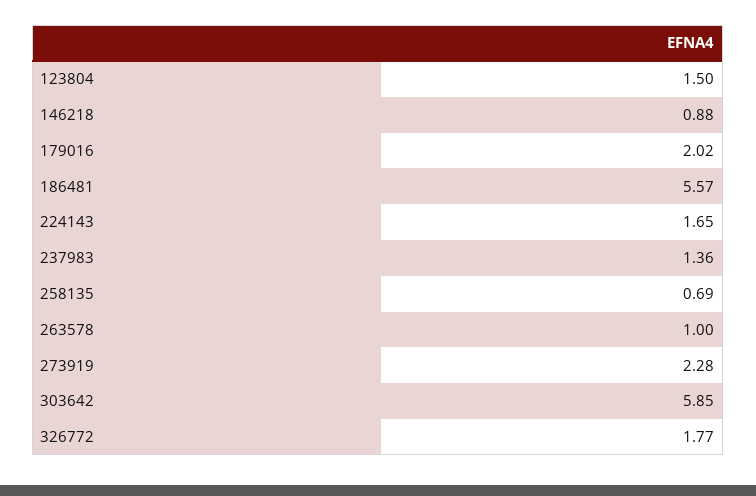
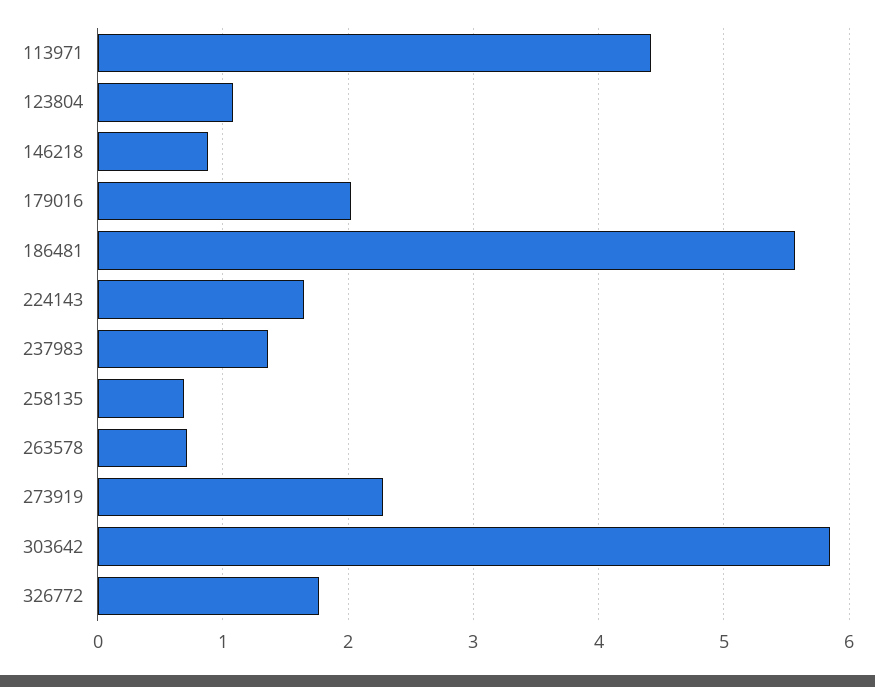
  {
-   "123804": 1.5,
+   "123804": 1.1,
    "146218": 0.88,
    "179016": 2.02,
    "186481": 5.57,
    "224143": 1.65,
    "237983": 1.36,
    "258135": 0.69,
-   "263578": 1,
+   "263578": 0.7,
    "273919": 2.28,
    "303642": 5.85,
-   "326772": 1.77
+   "326772": 1.77,
+   "113971": 4.4
  }

